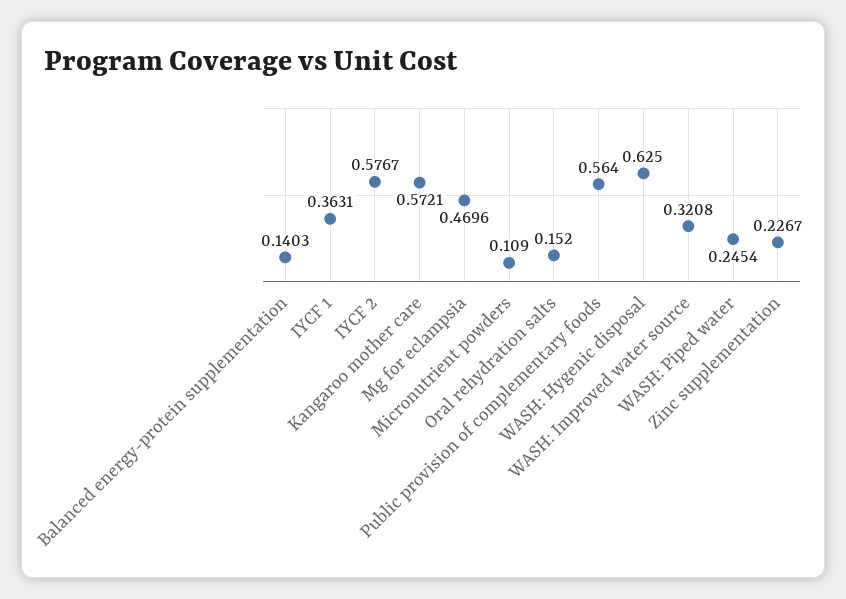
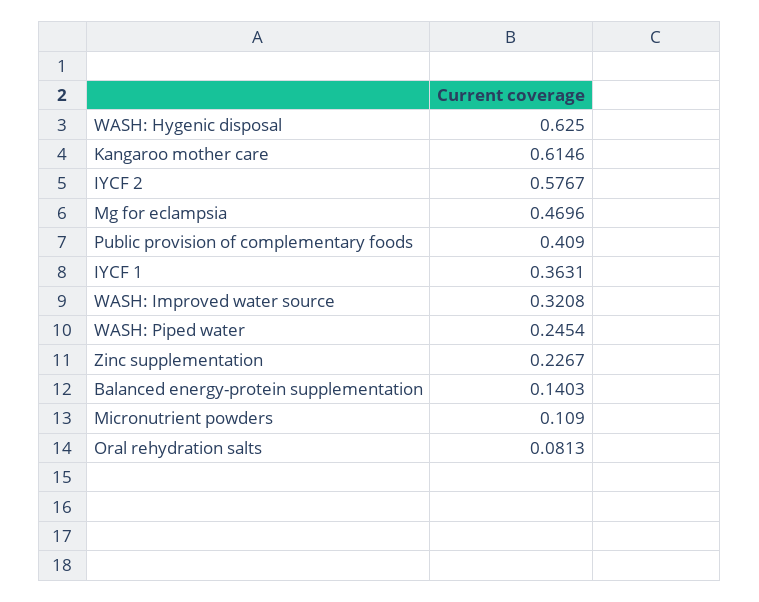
  {
    "Balanced energy-protein supplementation": 0.1403,
    "IYCF 1": 0.3631,
    "IYCF 2": 0.5767,
-   "Kangaroo mother care": 0.5721,
+   "Kangaroo mother care": 0.6146,
    "Mg for eclampsia": 0.4696,
    "Micronutrient powders": 0.109,
-   "Oral rehydration salts": 0.152,
+   "Oral rehydration salts": 0.0813,
-   "Public provision of complementary foods": 0.564,
+   "Public provision of complementary foods": 0.409,
    "WASH: Hygenic disposal": 0.625,
    "WASH: Improved water source": 0.3208,
    "WASH: Piped water": 0.2454,
    "Zinc supplementation": 0.2267
  }

